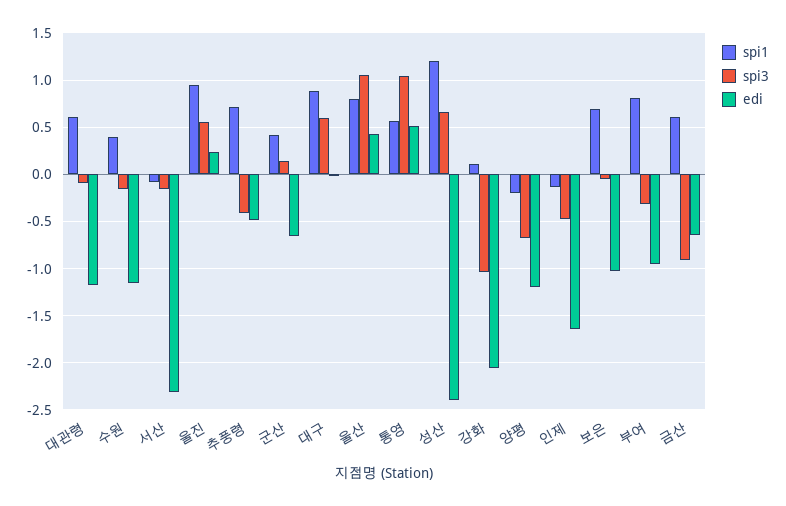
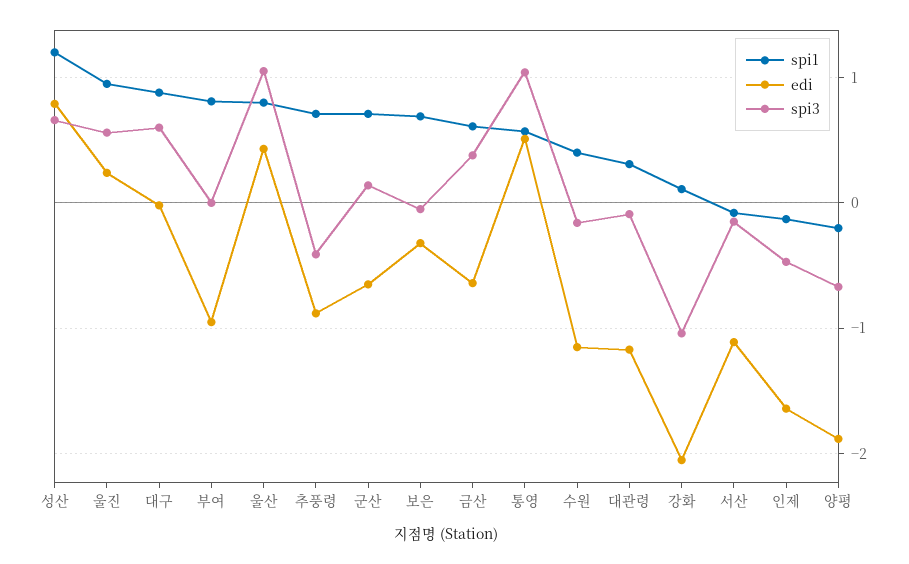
  {
    "spi1": {
-     "대관령": 0.6,
+     "대관령": 0.3,
      "수원": 0.4,
      "서산": -0.1,
      "울진": 1,
      "추풍령": 0.7,
-     "군산": 0.4,
+     "군산": 0.7,
      "대구": 0.9,
      "울산": 0.8,
      "통영": 0.6,
      "성산": 1.2,
      "강화": 0.1,
      "양평": -0.2,
      "인제": -0.1,
      "보은": 0.7,
      "부여": 0.8,
      "금산": 0.6
    },
    "spi3": {
      "대관령": -0.1,
      "수원": -0.2,
      "서산": -0.2,
      "울진": 0.6,
      "추풍령": -0.4,
      "군산": 0.1,
      "대구": 0.6,
      "울산": 1.1,
      "통영": 1,
      "성산": 0.7,
      "강화": -1,
      "양평": -0.7,
      "인제": -0.5,
      "보은": -0.1,
-     "부여": -0.3,
+     "부여": 0,
-     "금산": -0.9
+     "금산": 0.4
    },
    "edi": {
      "대관령": -1.2,
      "수원": -1.2,
-     "서산": -2.3,
+     "서산": -1.1,
      "울진": 0.2,
-     "추풍령": -0.5,
+     "추풍령": -0.9,
      "군산": -0.7,
      "대구": 0,
      "울산": 0.4,
      "통영": 0.5,
-     "성산": -2.4,
+     "성산": 0.8,
      "강화": -2.1,
-     "양평": -1.2,
+     "양평": -1.9,
      "인제": -1.6,
-     "보은": -1,
+     "보은": -0.3,
      "부여": -1,
      "금산": -0.6
    }
  }

